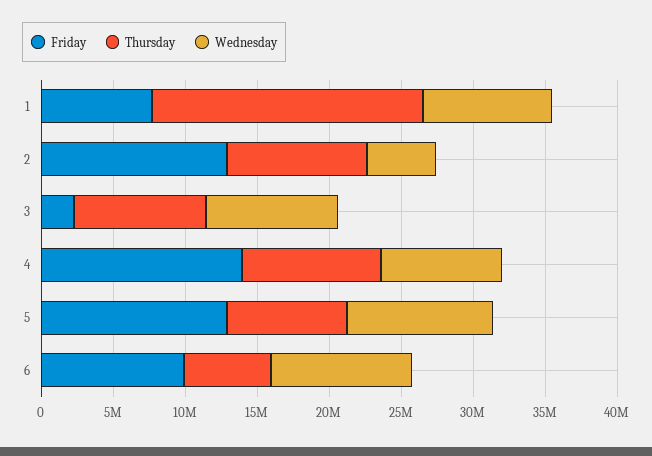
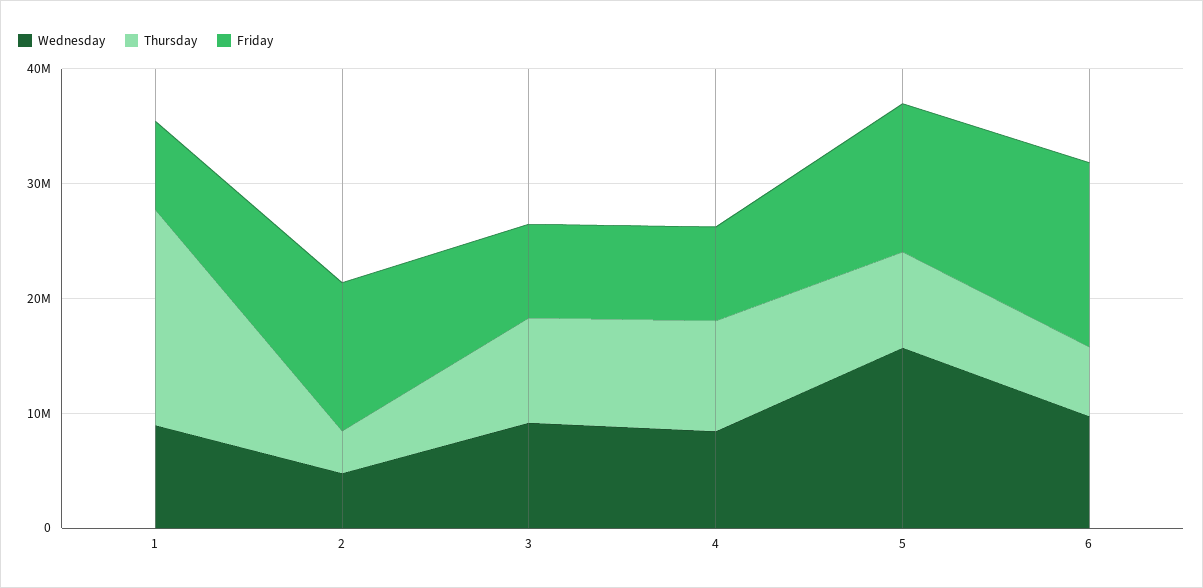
  {
    "Friday": {
      "1": 8000000,
      "2": 13000000,
-     "3": 2000000,
+     "3": 8000000,
-     "4": 14000000,
+     "4": 8000000,
      "5": 13000000,
-     "6": 10000000
+     "6": 16000000
    },
    "Thursday": {
      "1": 19000000,
-     "2": 10000000,
+     "2": 4000000,
      "3": 9000000,
      "4": 10000000,
      "5": 8000000,
      "6": 6000000
    },
    "Wednesday": {
      "1": 9000000,
      "2": 5000000,
      "3": 9000000,
      "4": 8000000,
-     "5": 10000000,
+     "5": 16000000,
      "6": 10000000
    }
  }

